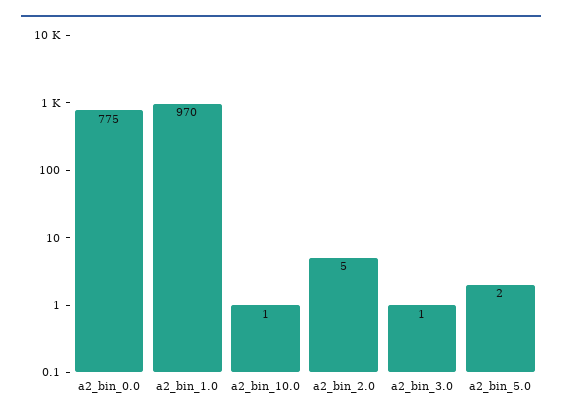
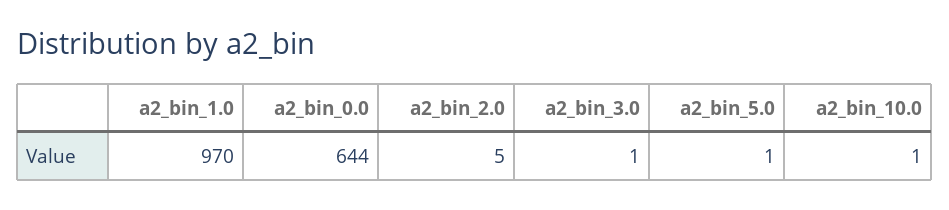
  {
-   "a2_bin_0.0": 775,
+   "a2_bin_0.0": 644,
    "a2_bin_1.0": 970,
    "a2_bin_10.0": 1,
    "a2_bin_2.0": 5,
    "a2_bin_3.0": 1,
-   "a2_bin_5.0": 2
+   "a2_bin_5.0": 1
  }

